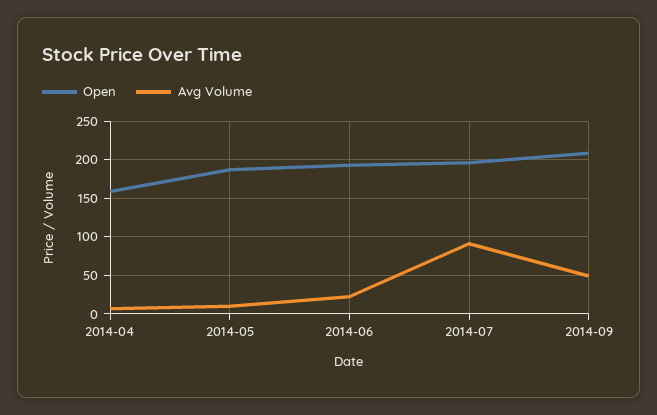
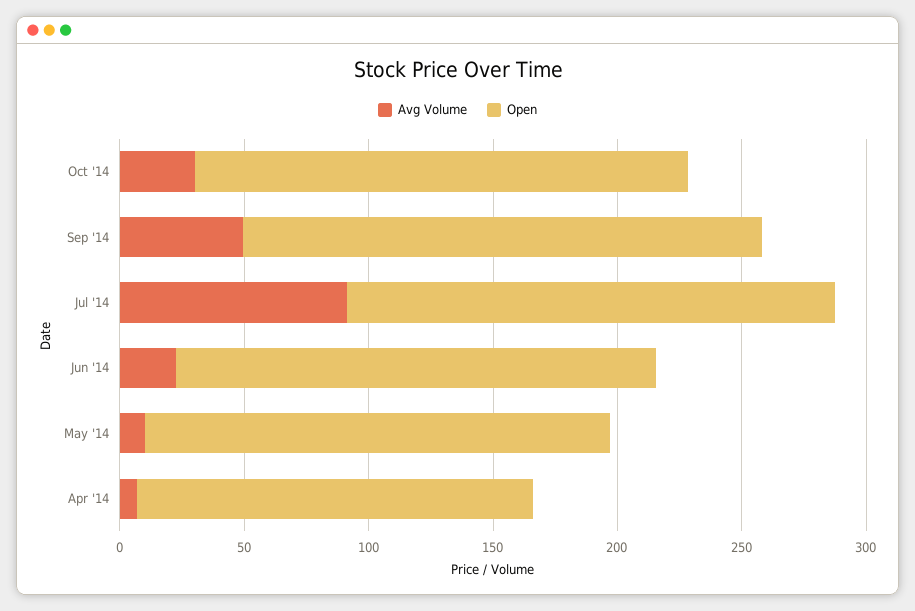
  {
    "Open": {
      "2014-04": 160,
      "2014-05": 190,
      "2014-06": 190,
      "2014-07": 200,
-     "2014-09": 210
+     "2014-09": 210,
+     "Oct '14": 200
    },
    "Avg Volume": {
      "2014-04": 10,
      "2014-05": 10,
      "2014-06": 20,
      "2014-07": 90,
-     "2014-09": 50
+     "2014-09": 50,
+     "Oct '14": 30
    }
  }

